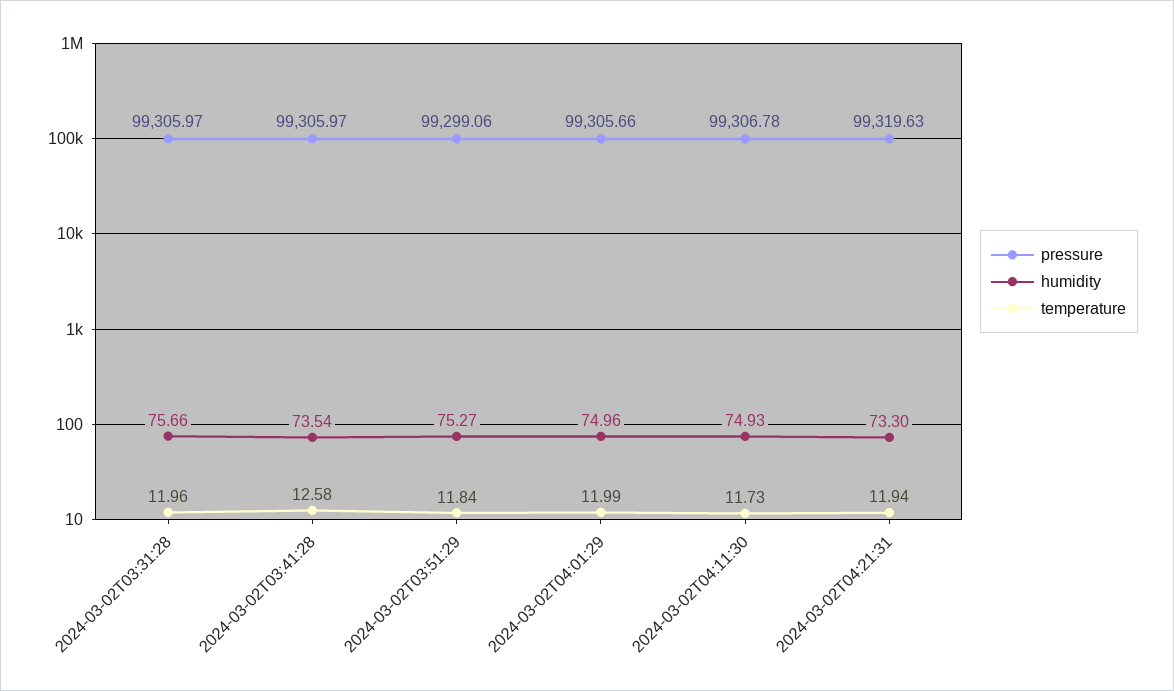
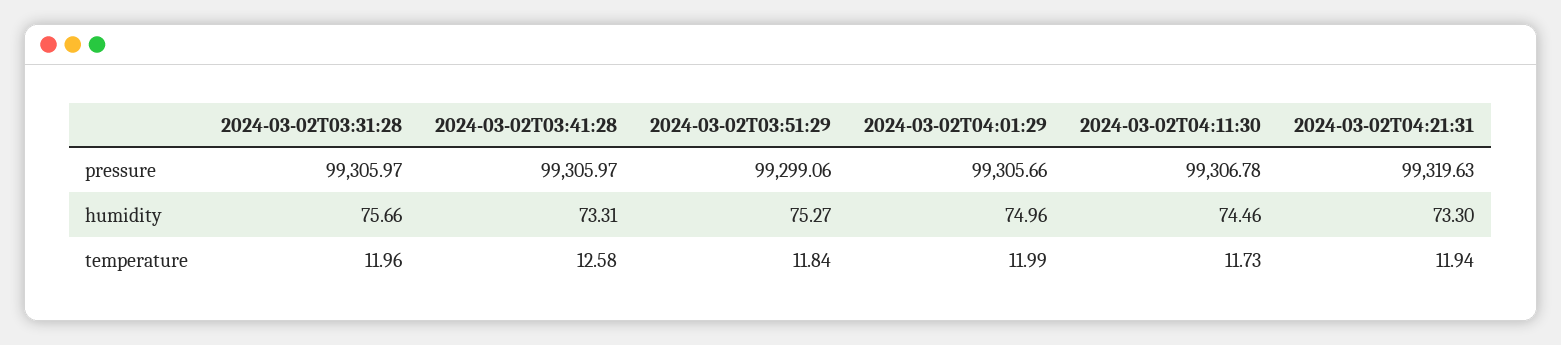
  {
    "pressure": {
      "2024-03-02T03:31:28": 99305.97,
      "2024-03-02T03:41:28": 99305.97,
      "2024-03-02T03:51:29": 99299.06,
      "2024-03-02T04:01:29": 99305.66,
      "2024-03-02T04:11:30": 99306.78,
      "2024-03-02T04:21:31": 99319.63
    },
    "humidity": {
      "2024-03-02T03:31:28": 75.66,
-     "2024-03-02T03:41:28": 73.54,
+     "2024-03-02T03:41:28": 73.31,
      "2024-03-02T03:51:29": 75.27,
      "2024-03-02T04:01:29": 74.96,
-     "2024-03-02T04:11:30": 74.93,
+     "2024-03-02T04:11:30": 74.46,
      "2024-03-02T04:21:31": 73.3
    },
    "temperature": {
      "2024-03-02T03:31:28": 11.96,
      "2024-03-02T03:41:28": 12.58,
      "2024-03-02T03:51:29": 11.84,
      "2024-03-02T04:01:29": 11.99,
      "2024-03-02T04:11:30": 11.73,
      "2024-03-02T04:21:31": 11.94
    }
  }

